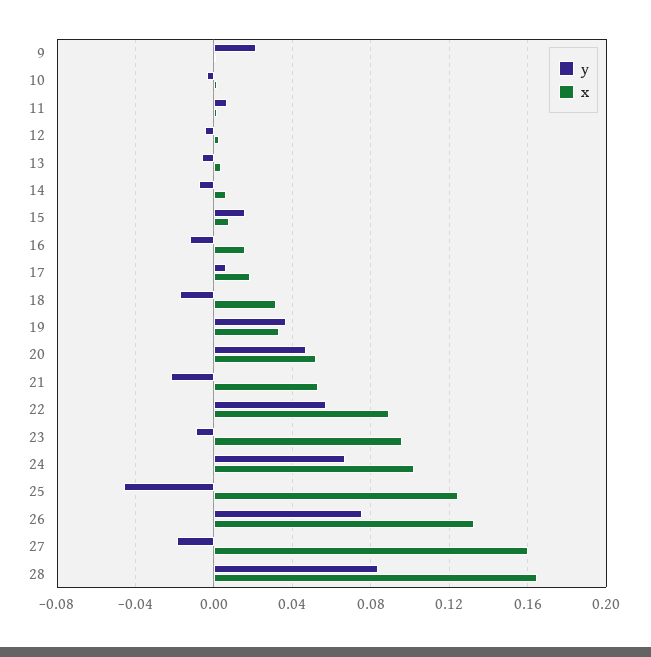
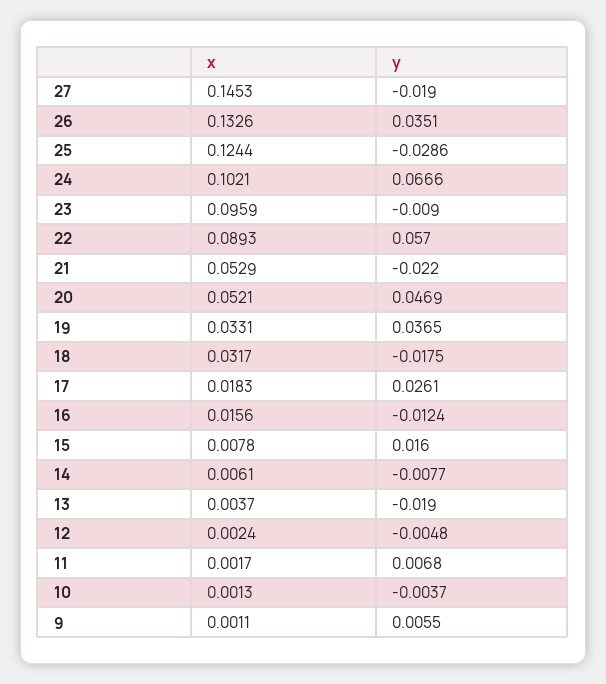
  {
    "y": {
-     "9": 0.02,
+     "9": 0.0055,
      "10": -0.0037,
      "11": 0.0068,
      "12": -0.0048,
-     "13": -0.005,
+     "13": -0.019,
      "14": -0.0077,
      "15": 0.016,
      "16": -0.0124,
-     "17": 0.005,
+     "17": 0.0261,
      "18": -0.0175,
      "19": 0.0365,
      "20": 0.0469,
      "21": -0.022,
      "22": 0.057,
      "23": -0.009,
      "24": 0.0666,
-     "25": -0.045,
+     "25": -0.0286,
-     "26": 0.075,
+     "26": 0.0351,
-     "27": -0.019,
+     "27": -0.019
-     "28": 0.085
    },
    "x": {
      "9": 0.0011,
      "10": 0.0013,
      "11": 0.0017,
      "12": 0.0024,
      "13": 0.0037,
      "14": 0.0061,
      "15": 0.0078,
      "16": 0.0156,
      "17": 0.0183,
      "18": 0.0317,
      "19": 0.0331,
      "20": 0.0521,
      "21": 0.0529,
      "22": 0.0893,
      "23": 0.0959,
      "24": 0.1021,
      "25": 0.1244,
      "26": 0.1326,
-     "27": 0.16,
+     "27": 0.1453
-     "28": 0.165
    }
  }

